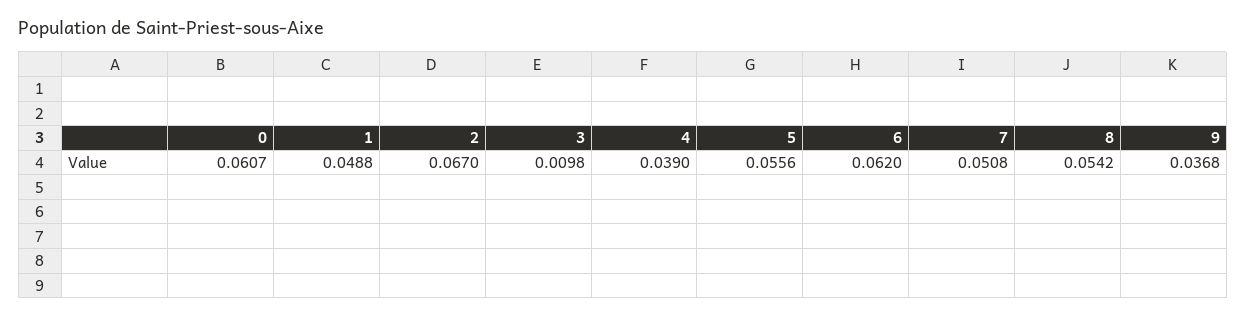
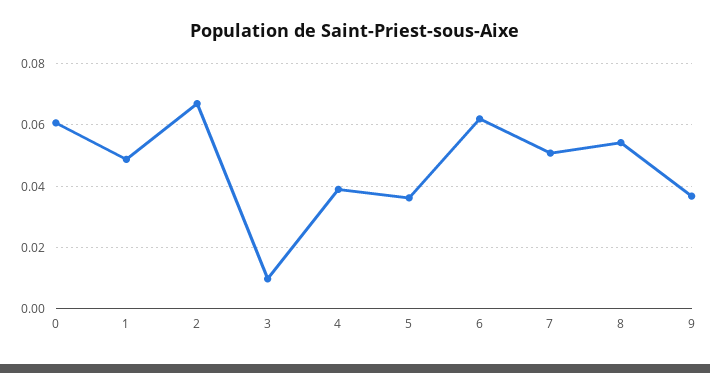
  {
    "0": 0.0607,
    "1": 0.0488,
    "2": 0.067,
    "3": 0.0098,
    "4": 0.039,
-   "5": 0.0556,
+   "5": 0.036,
    "6": 0.062,
    "7": 0.0508,
    "8": 0.0542,
    "9": 0.0368
  }

